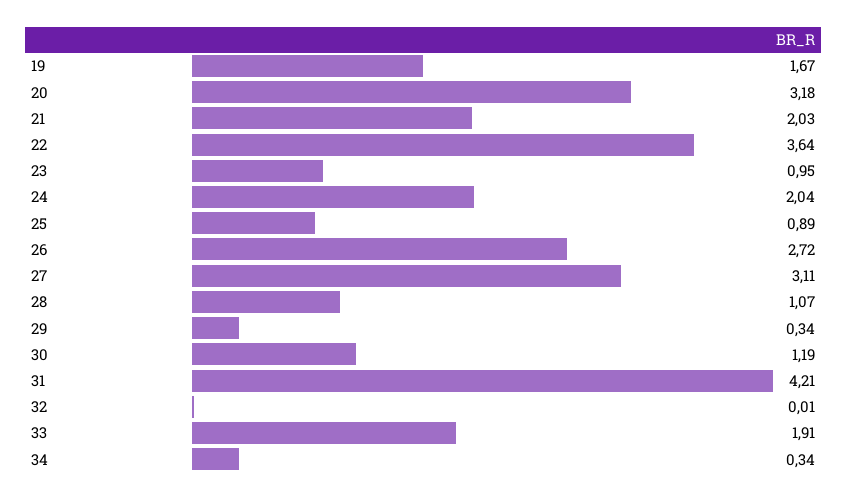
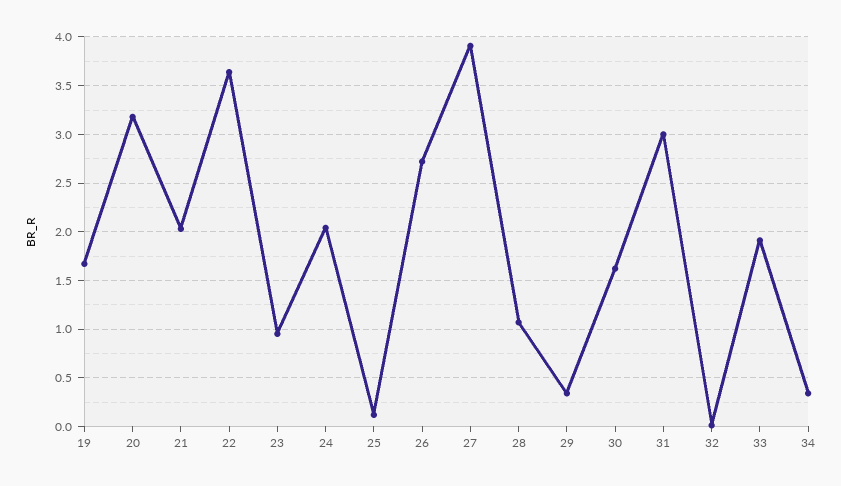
  {
    "19": 1.67,
    "20": 3.18,
    "21": 2.03,
    "22": 3.64,
    "23": 0.95,
    "24": 2.04,
-   "25": 0.89,
+   "25": 0.1,
    "26": 2.72,
-   "27": 3.11,
+   "27": 3.9,
    "28": 1.07,
    "29": 0.34,
-   "30": 1.19,
+   "30": 1.6,
-   "31": 4.21,
+   "31": 3,
    "32": 0.01,
    "33": 1.91,
    "34": 0.34
  }

